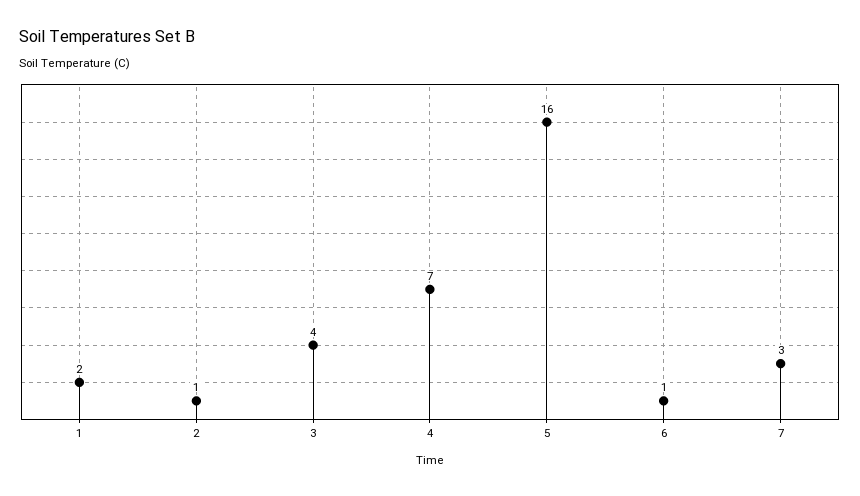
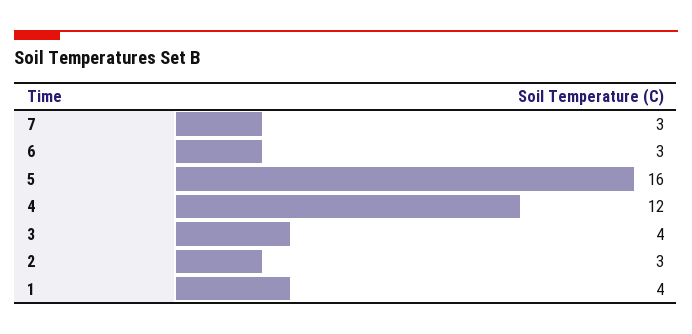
  {
-   "1": 2,
+   "1": 4,
-   "2": 1,
+   "2": 3,
    "3": 4,
-   "4": 7,
+   "4": 12,
    "5": 16,
-   "6": 1,
+   "6": 3,
    "7": 3
  }

